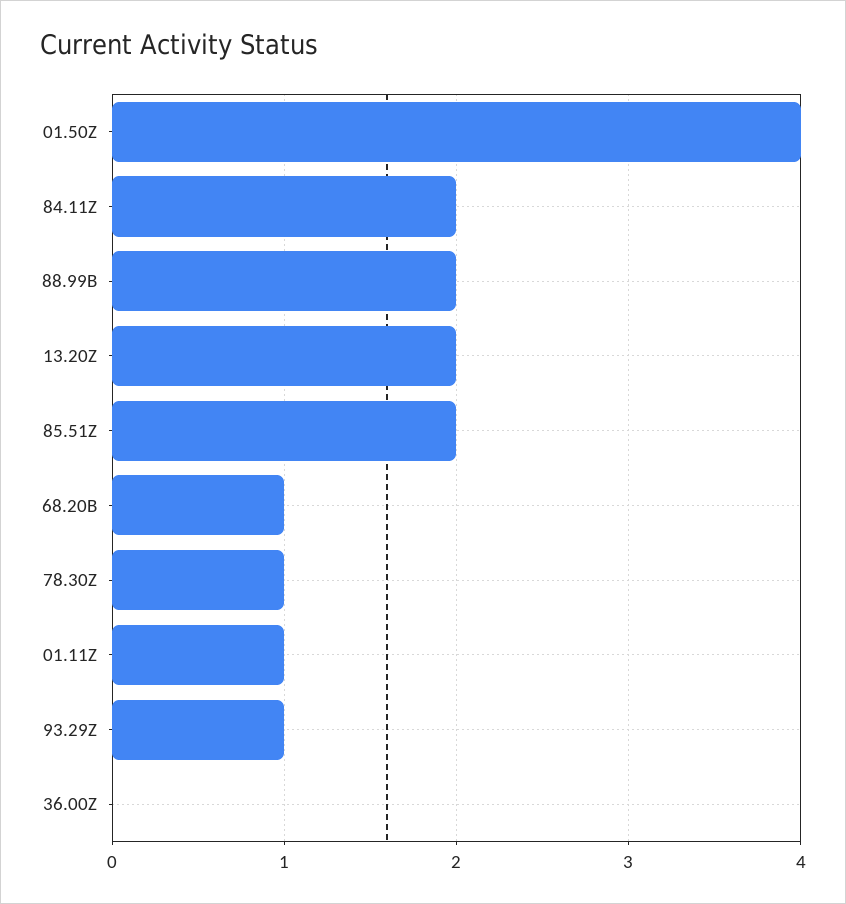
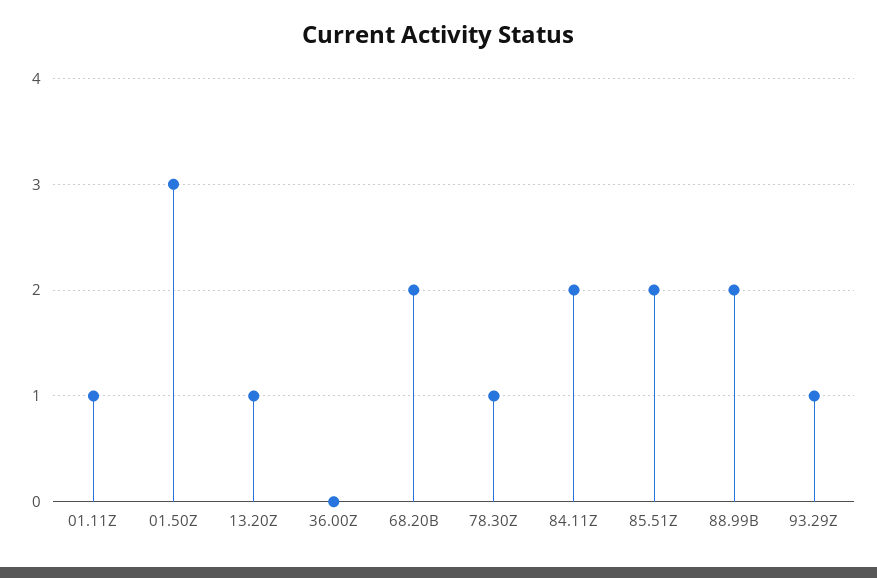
  {
-   "01.50Z": 4,
+   "01.50Z": 3,
    "84.11Z": 2,
    "88.99B": 2,
-   "13.20Z": 2,
+   "13.20Z": 1,
    "85.51Z": 2,
-   "68.20B": 1,
+   "68.20B": 2,
    "78.30Z": 1,
    "01.11Z": 1,
    "93.29Z": 1,
    "36.00Z": 0
  }

